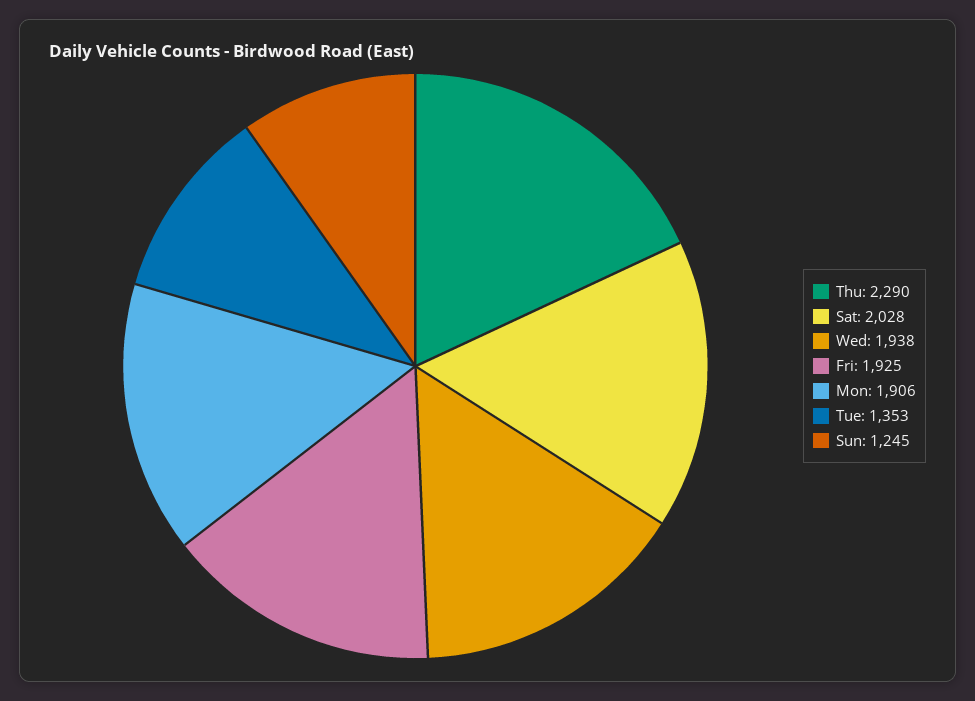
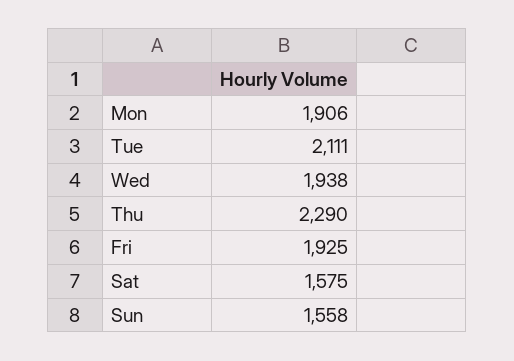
  {
    "Thu": 2290,
-   "Sat": 2028,
+   "Sat": 1575,
    "Wed": 1938,
    "Fri": 1925,
    "Mon": 1906,
-   "Tue": 1353,
+   "Tue": 2111,
-   "Sun": 1245
+   "Sun": 1558
  }

